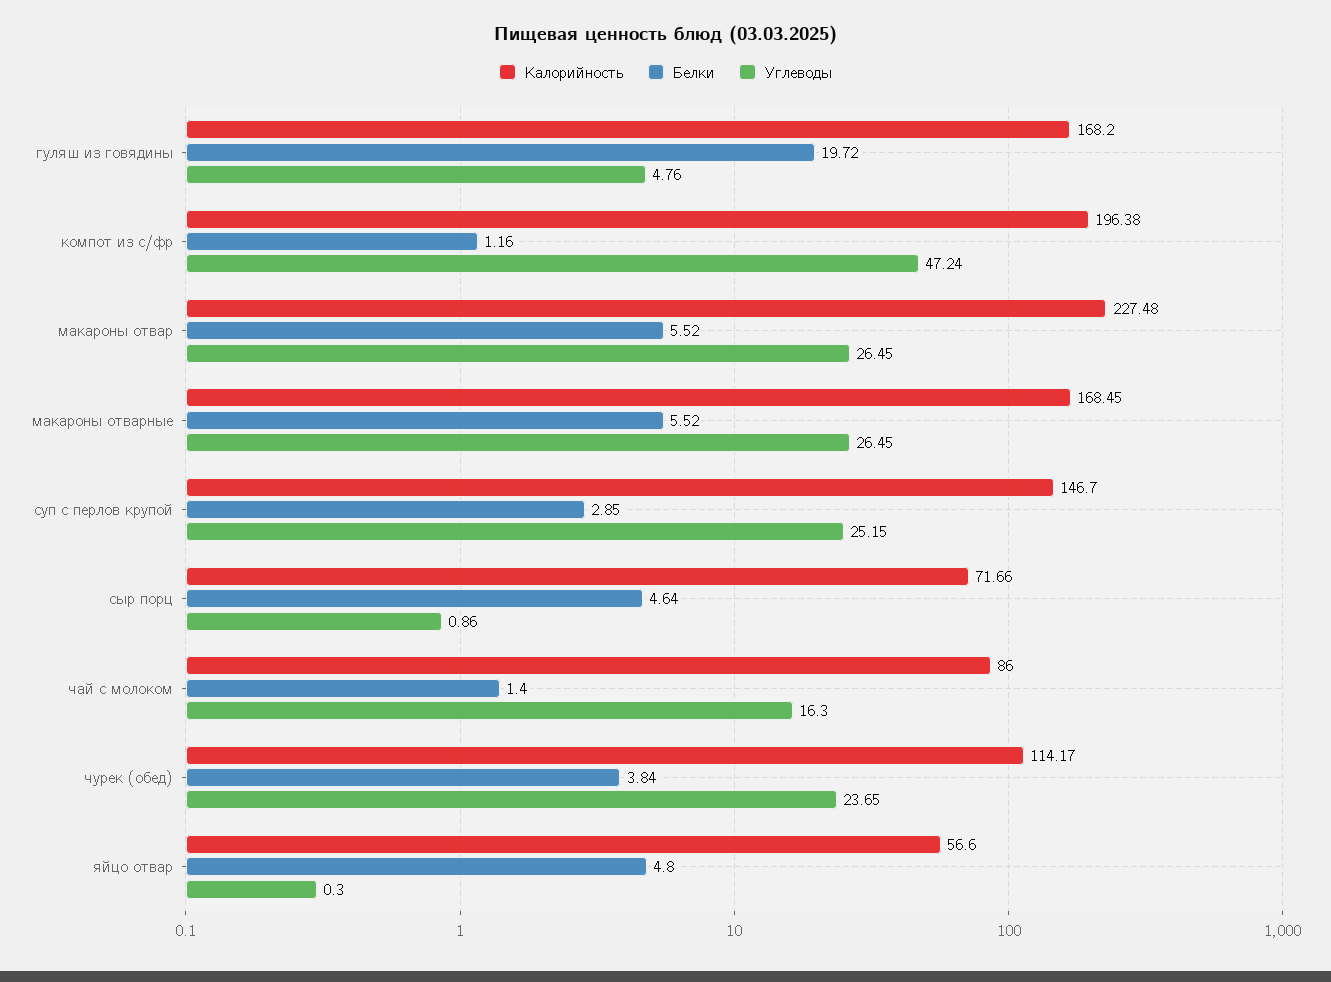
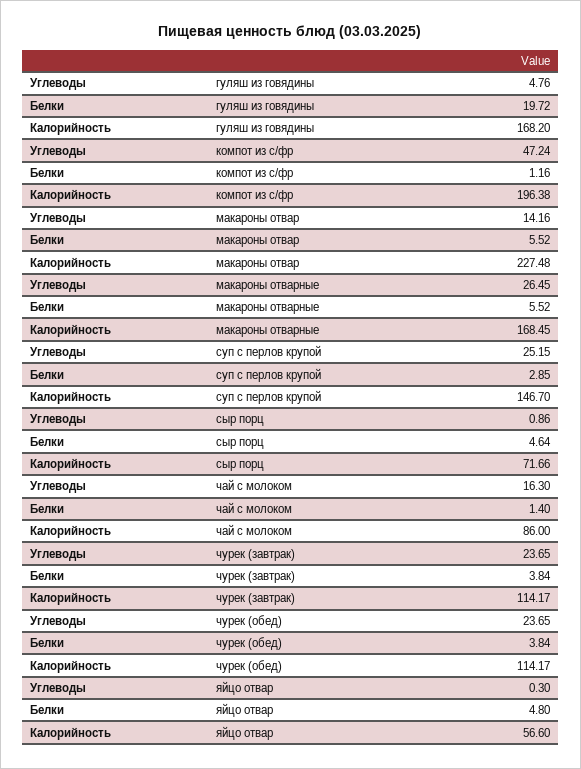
  {
    "Калорийность": {
      "гуляш из говядины": 168.2,
      "компот из с/фр": 196.38,
      "макароны отвар": 227.48,
      "макароны отварные": 168.45,
      "суп с перлов крупой": 146.7,
      "сыр порц": 71.66,
      "чай с молоком": 86,
      "чурек (обед)": 114.17,
-     "яйцо отвар": 56.6
+     "яйцо отвар": 56.6,
+     "чурек (завтрак)": 114.17
    },
    "Белки": {
      "гуляш из говядины": 19.72,
      "компот из с/фр": 1.16,
      "макароны отвар": 5.52,
      "макароны отварные": 5.52,
      "суп с перлов крупой": 2.85,
      "сыр порц": 4.64,
      "чай с молоком": 1.4,
      "чурек (обед)": 3.84,
-     "яйцо отвар": 4.8
+     "яйцо отвар": 4.8,
+     "чурек (завтрак)": 3.84
    },
    "Углеводы": {
      "гуляш из говядины": 4.76,
      "компот из с/фр": 47.24,
-     "макароны отвар": 26.45,
+     "макароны отвар": 14.16,
      "макароны отварные": 26.45,
      "суп с перлов крупой": 25.15,
      "сыр порц": 0.86,
      "чай с молоком": 16.3,
      "чурек (обед)": 23.65,
-     "яйцо отвар": 0.3
+     "яйцо отвар": 0.3,
+     "чурек (завтрак)": 23.65
    }
  }

